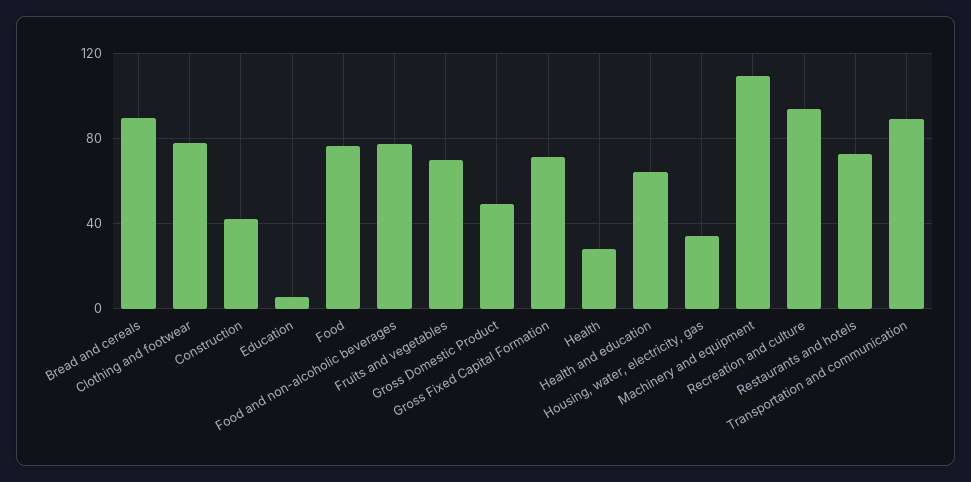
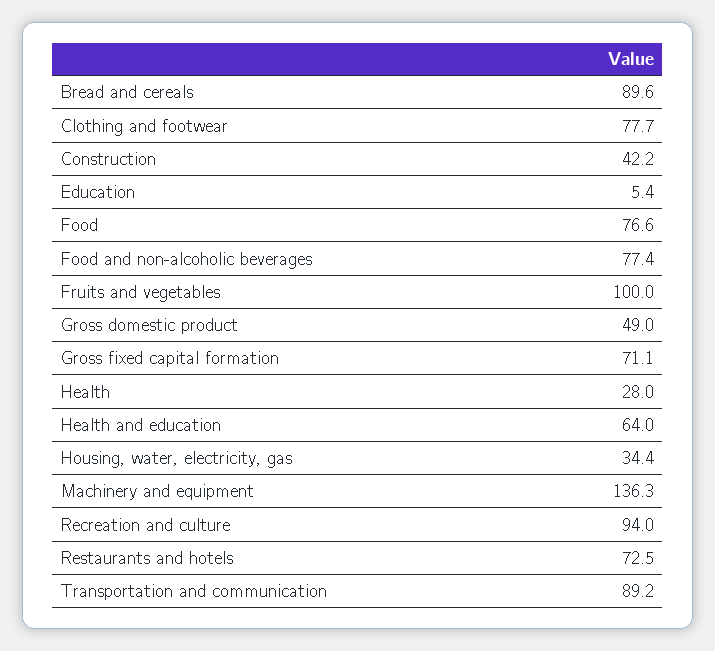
  {
    "Bread and cereals": 89.6,
    "Clothing and footwear": 77.7,
    "Construction": 42.2,
    "Education": 5.4,
    "Food": 76.6,
    "Food and non-alcoholic beverages": 77.4,
-   "Fruits and vegetables": 70,
+   "Fruits and vegetables": 100,
    "Gross Domestic Product": 49,
    "Gross Fixed Capital Formation": 71.1,
    "Health": 28,
    "Health and education": 64,
    "Housing, water, electricity, gas": 34.4,
-   "Machinery and equipment": 110,
+   "Machinery and equipment": 136.3,
    "Recreation and culture": 94,
    "Restaurants and hotels": 72.5,
    "Transportation and communication": 89.2
  }

